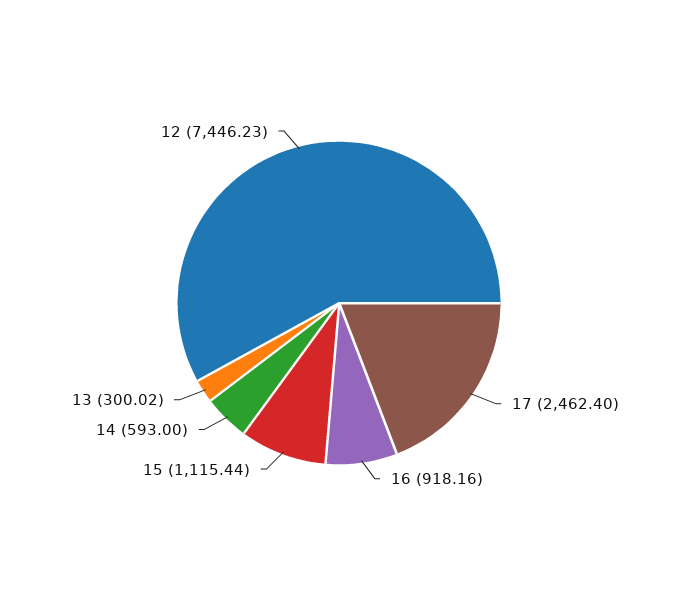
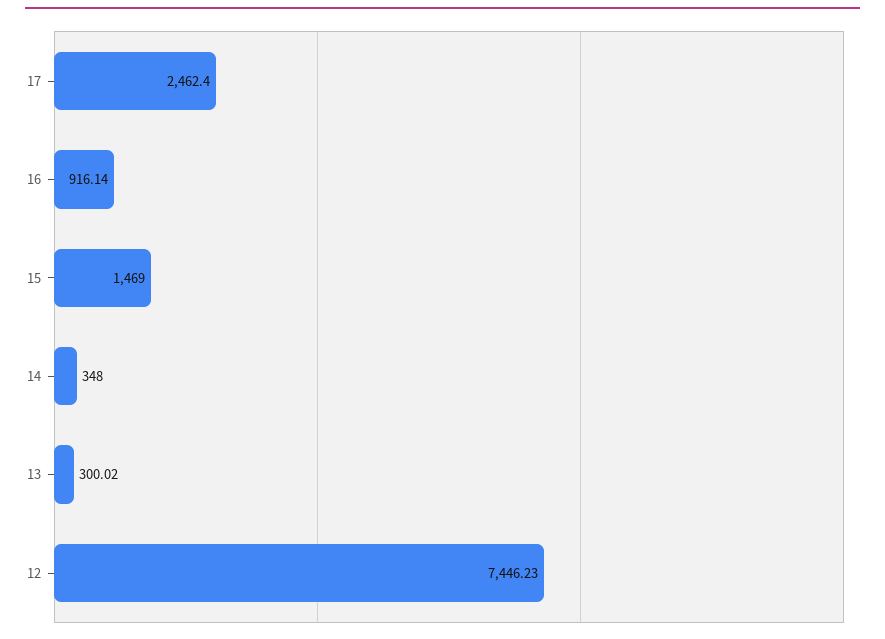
  {
    "17": 2462.4,
-   "16": 918.16,
+   "16": 916.14,
-   "15": 1115.44,
+   "15": 1469,
-   "14": 593,
+   "14": 348,
    "13": 300.02,
    "12": 7446.23
  }

